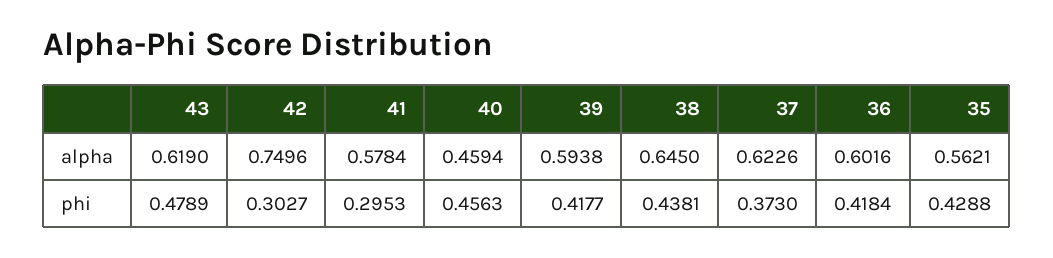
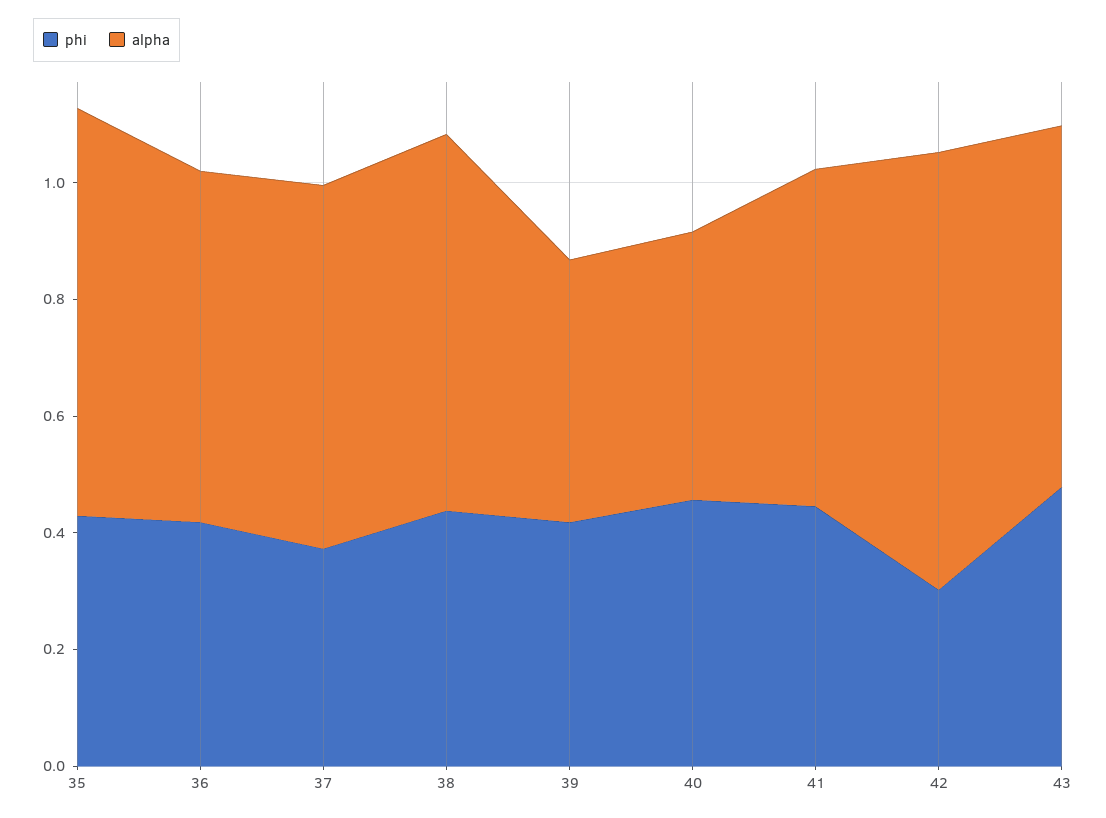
  {
    "alpha": {
      "43": 0.619,
      "42": 0.7496,
      "41": 0.5784,
      "40": 0.4594,
-     "39": 0.5938,
+     "39": 0.45,
      "38": 0.645,
      "37": 0.6226,
      "36": 0.6016,
-     "35": 0.5621
+     "35": 0.7
    },
    "phi": {
      "43": 0.4789,
      "42": 0.3027,
-     "41": 0.2953,
+     "41": 0.45,
      "40": 0.4563,
      "39": 0.4177,
      "38": 0.4381,
      "37": 0.373,
      "36": 0.4184,
      "35": 0.4288
    }
  }

